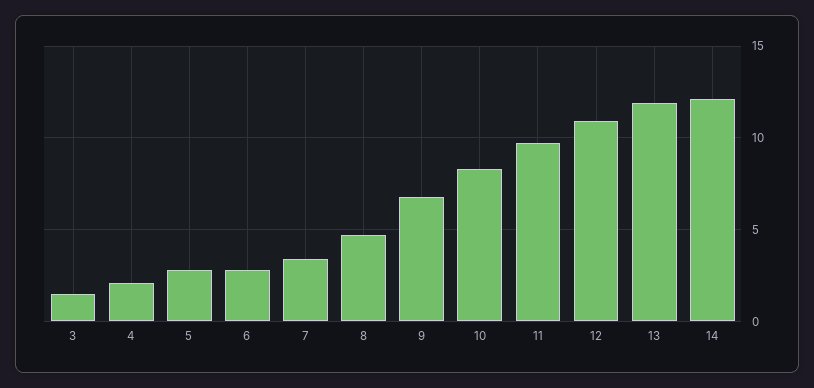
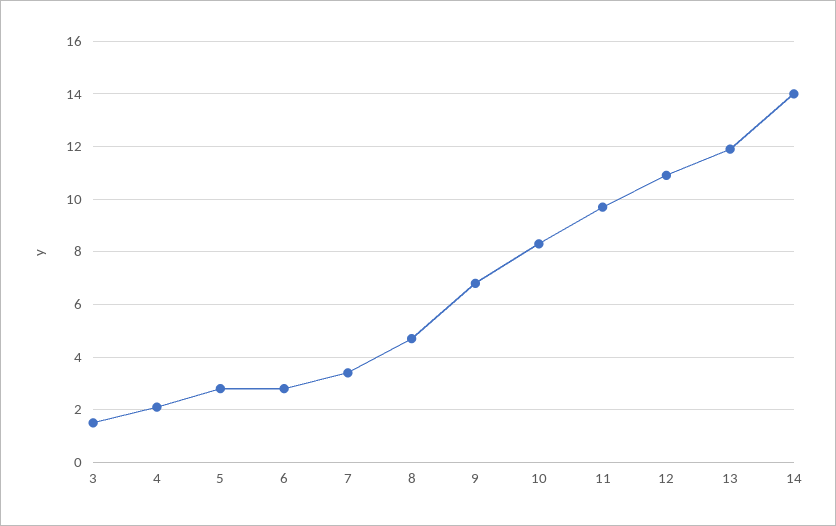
  {
    "3": 1.5,
    "4": 2,
    "5": 3,
    "6": 3,
    "7": 3.5,
    "8": 4.5,
    "9": 7,
    "10": 8.5,
    "11": 9.5,
    "12": 11,
    "13": 12,
-   "14": 12
+   "14": 14
  }

